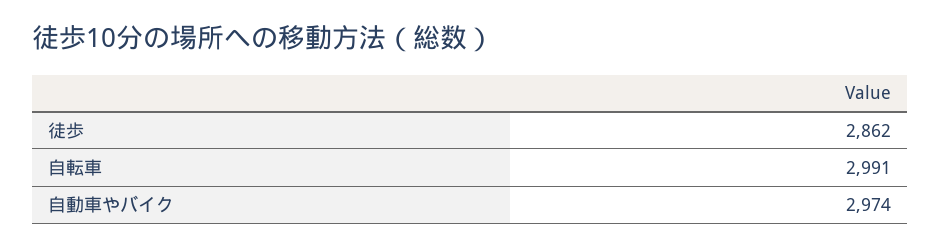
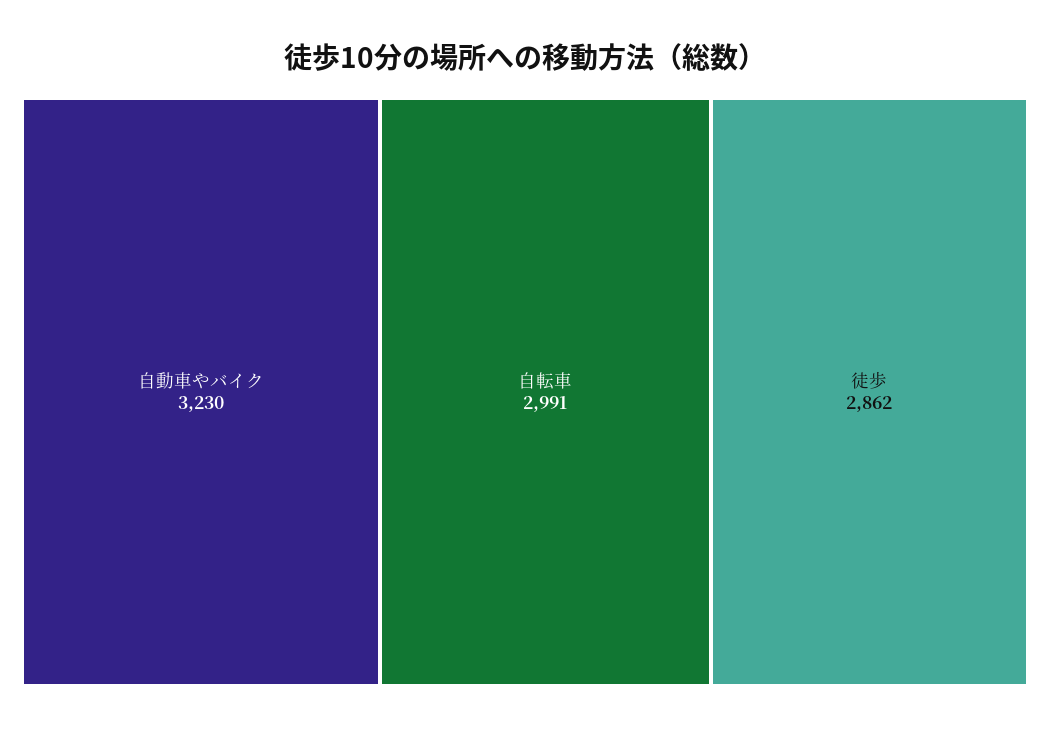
  {
    "徒歩": 2862,
    "自転車": 2991,
-   "自動車やバイク": 2974
+   "自動車やバイク": 3230
  }

